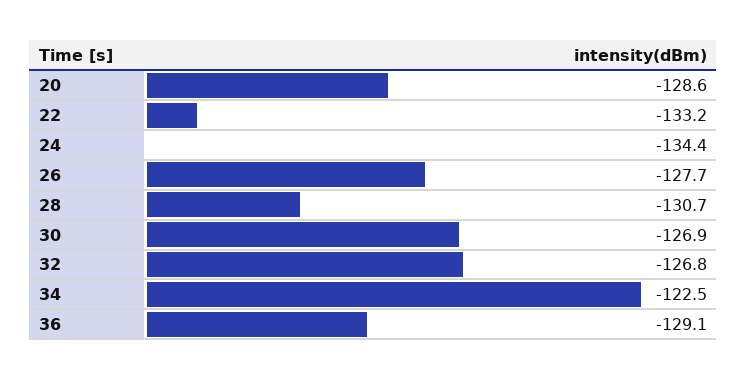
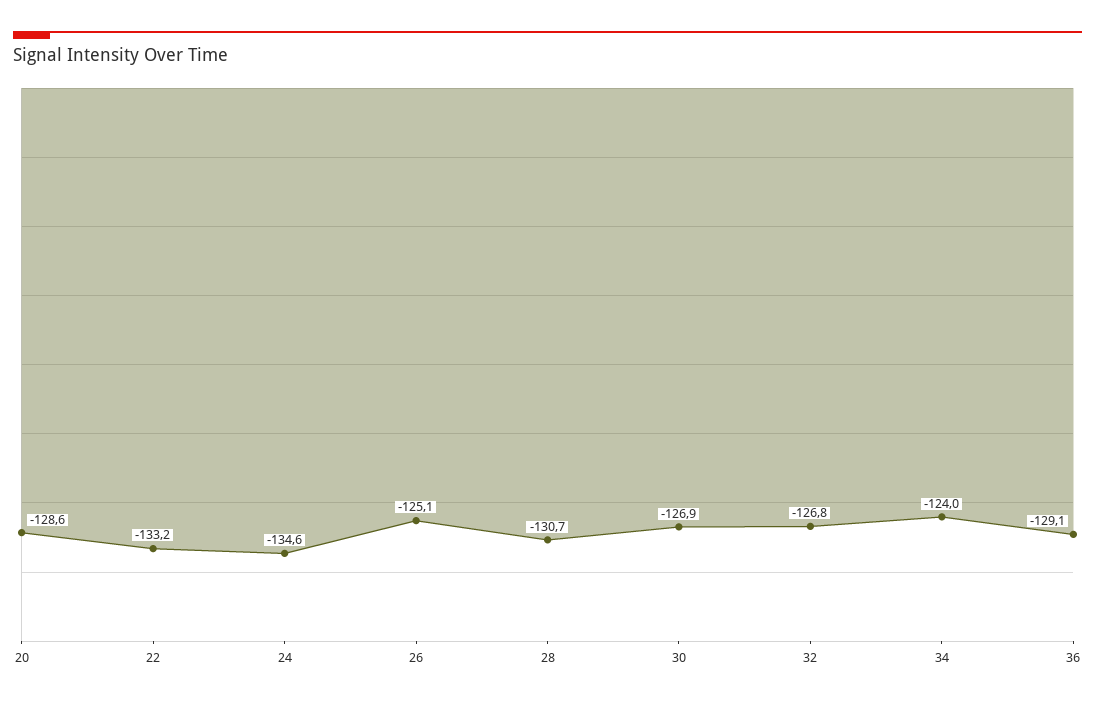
  {
    "20": -128.6,
    "22": -133.2,
-   "24": -134.4,
+   "24": -134.6,
-   "26": -127.7,
+   "26": -125.1,
    "28": -130.7,
    "30": -126.9,
    "32": -126.8,
-   "34": -122.5,
+   "34": -124,
    "36": -129.1
  }

